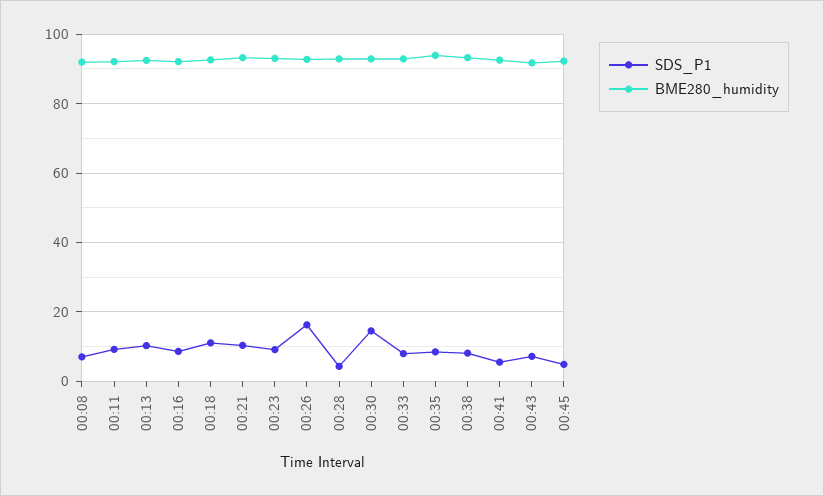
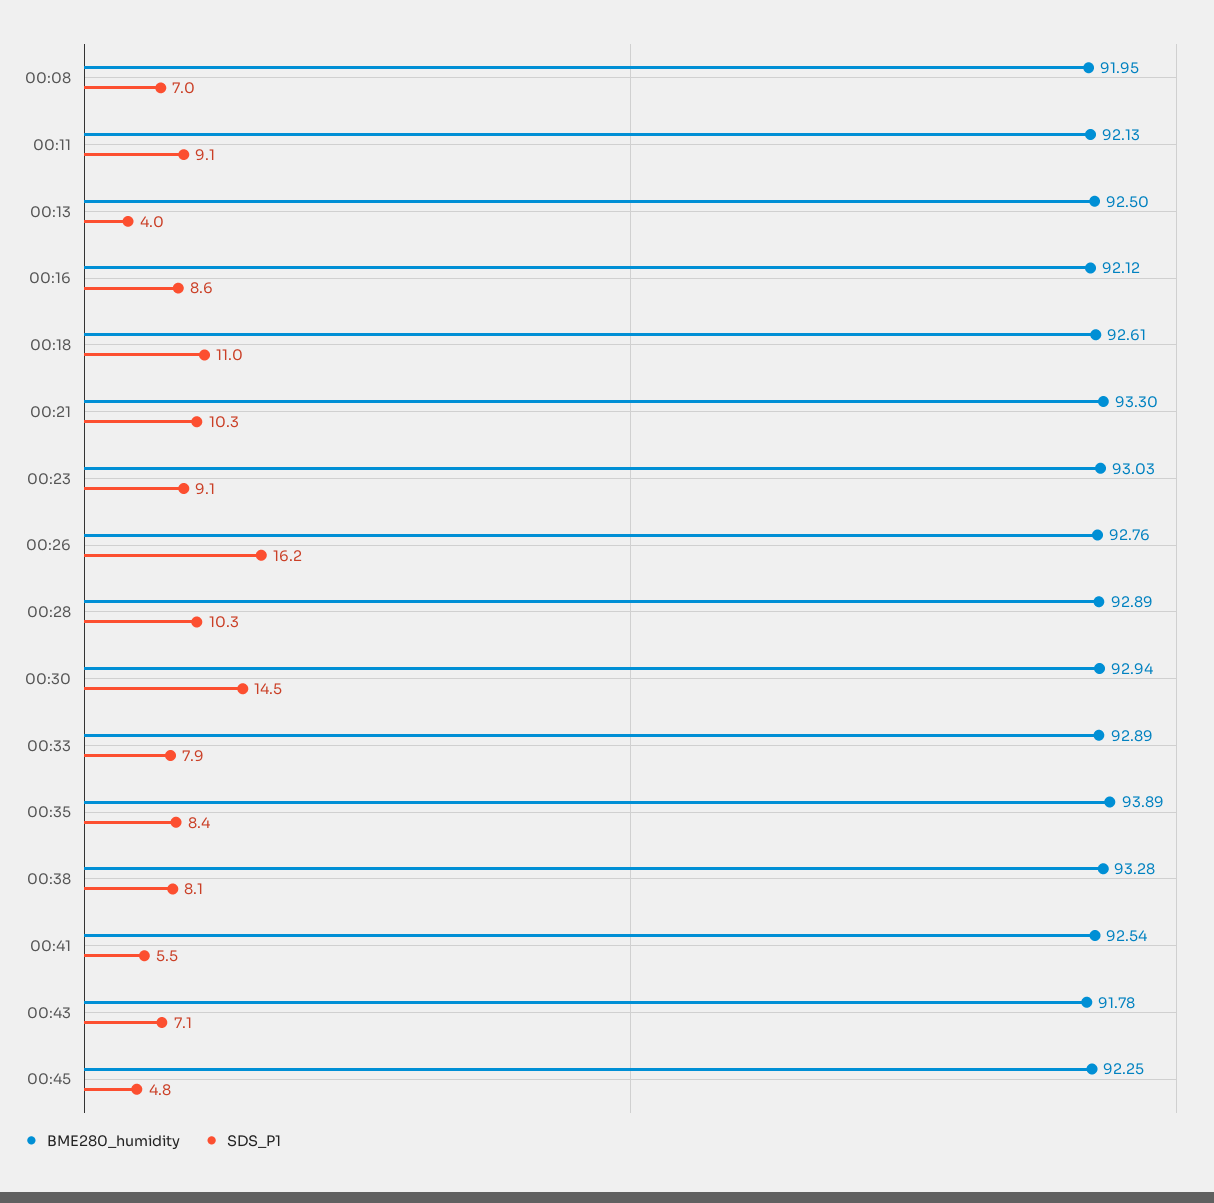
  {
    "SDS_P1": {
      "00:08": 7,
      "00:11": 9.1,
-     "00:13": 10,
+     "00:13": 4,
      "00:16": 8.6,
      "00:18": 11,
      "00:21": 10.3,
      "00:23": 9.1,
      "00:26": 16.2,
-     "00:28": 4,
+     "00:28": 10.3,
      "00:30": 14.5,
      "00:33": 7.9,
      "00:35": 8.4,
      "00:38": 8.1,
      "00:41": 5.5,
      "00:43": 7.1,
      "00:45": 4.8
    },
    "BME280_humidity": {
      "00:08": 91.95,
      "00:11": 92.13,
      "00:13": 92.5,
      "00:16": 92.12,
      "00:18": 92.61,
      "00:21": 93.3,
      "00:23": 93.03,
      "00:26": 92.76,
      "00:28": 92.89,
      "00:30": 92.94,
      "00:33": 92.89,
      "00:35": 93.89,
      "00:38": 93.28,
      "00:41": 92.54,
      "00:43": 91.78,
      "00:45": 92.25
    }
  }

